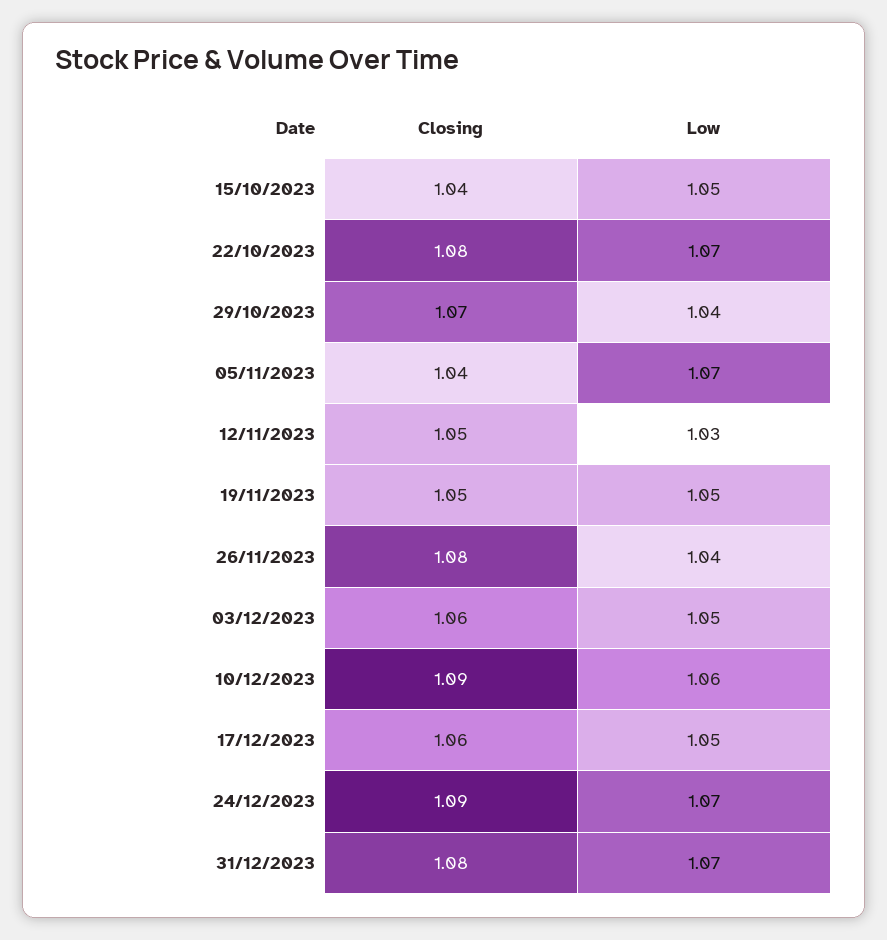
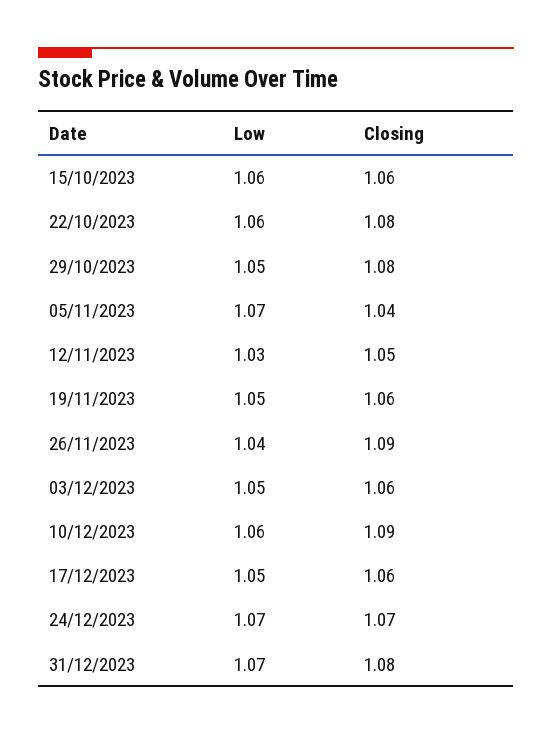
  {
    "Closing": {
-     "15/10/2023": 1.04,
+     "15/10/2023": 1.06,
      "22/10/2023": 1.08,
-     "29/10/2023": 1.07,
+     "29/10/2023": 1.08,
      "05/11/2023": 1.04,
      "12/11/2023": 1.05,
-     "19/11/2023": 1.05,
+     "19/11/2023": 1.06,
-     "26/11/2023": 1.08,
+     "26/11/2023": 1.09,
      "03/12/2023": 1.06,
      "10/12/2023": 1.09,
      "17/12/2023": 1.06,
-     "24/12/2023": 1.09,
+     "24/12/2023": 1.07,
      "31/12/2023": 1.08
    },
    "Low": {
-     "15/10/2023": 1.05,
+     "15/10/2023": 1.06,
-     "22/10/2023": 1.07,
+     "22/10/2023": 1.06,
-     "29/10/2023": 1.04,
+     "29/10/2023": 1.05,
      "05/11/2023": 1.07,
      "12/11/2023": 1.03,
      "19/11/2023": 1.05,
      "26/11/2023": 1.04,
      "03/12/2023": 1.05,
      "10/12/2023": 1.06,
      "17/12/2023": 1.05,
      "24/12/2023": 1.07,
      "31/12/2023": 1.07
    }
  }

